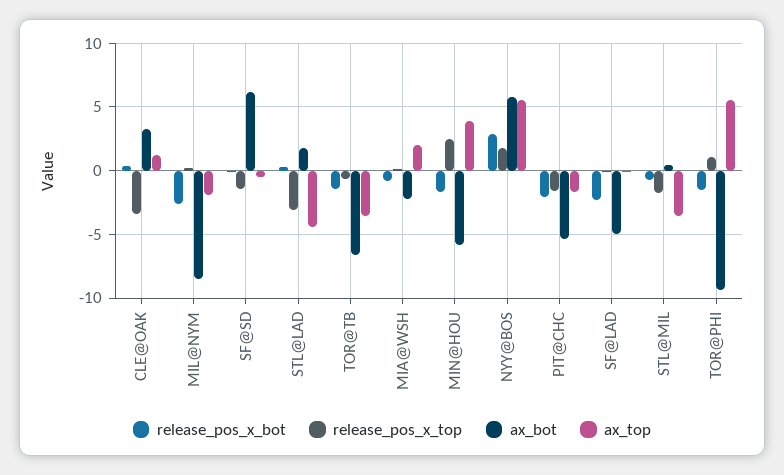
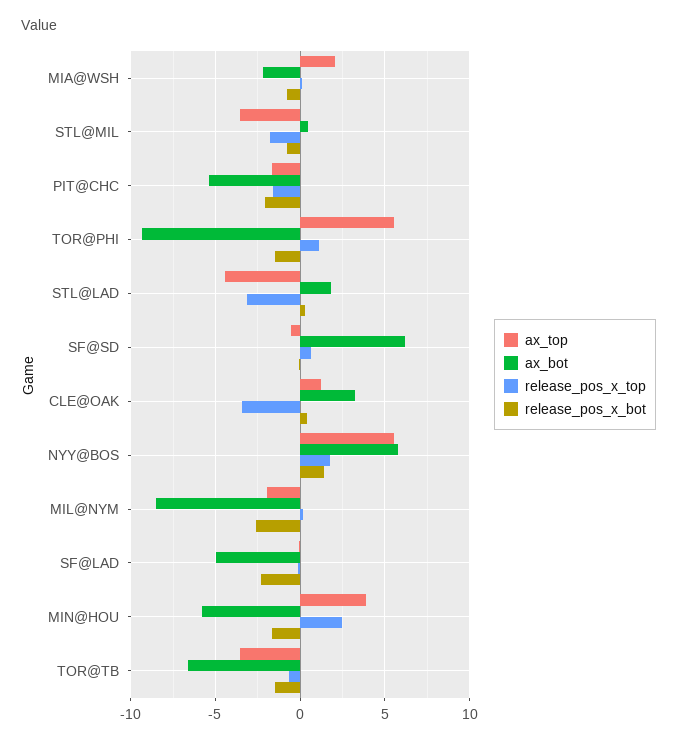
  {
    "release_pos_x_bot": {
      "CLE@OAK": 0.5,
      "MIL@NYM": -2.5,
      "SF@SD": 0,
      "STL@LAD": 0.5,
      "TOR@TB": -1.5,
      "MIA@WSH": -1,
      "MIN@HOU": -1.5,
-     "NYY@BOS": 3,
+     "NYY@BOS": 1.5,
      "PIT@CHC": -2,
      "SF@LAD": -2.5,
      "STL@MIL": -1,
      "TOR@PHI": -1.5
    },
    "release_pos_x_top": {
      "CLE@OAK": -3.5,
      "MIL@NYM": 0,
-     "SF@SD": -1.5,
+     "SF@SD": 0.5,
      "STL@LAD": -3,
      "TOR@TB": -0.5,
      "MIA@WSH": 0,
      "MIN@HOU": 2.5,
      "NYY@BOS": 2,
      "PIT@CHC": -1.5,
      "SF@LAD": 0,
      "STL@MIL": -2,
      "TOR@PHI": 1
    },
    "ax_bot": {
      "CLE@OAK": 3,
      "MIL@NYM": -8.5,
      "SF@SD": 6,
      "STL@LAD": 2,
      "TOR@TB": -6.5,
      "MIA@WSH": -2,
      "MIN@HOU": -6,
      "NYY@BOS": 5.5,
      "PIT@CHC": -5.5,
      "SF@LAD": -5,
      "STL@MIL": 0.5,
      "TOR@PHI": -9.5
    },
    "ax_top": {
      "CLE@OAK": 1,
      "MIL@NYM": -2,
      "SF@SD": -0.5,
      "STL@LAD": -4.5,
      "TOR@TB": -3.5,
      "MIA@WSH": 2,
      "MIN@HOU": 4,
      "NYY@BOS": 5.5,
      "PIT@CHC": -1.5,
      "SF@LAD": 0,
      "STL@MIL": -3.5,
      "TOR@PHI": 5.5
    }
  }

